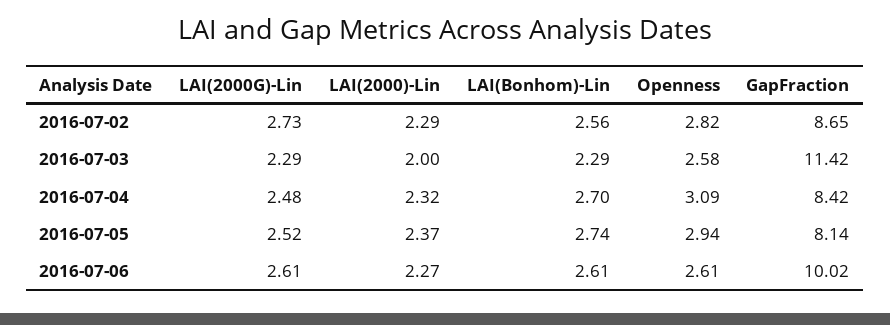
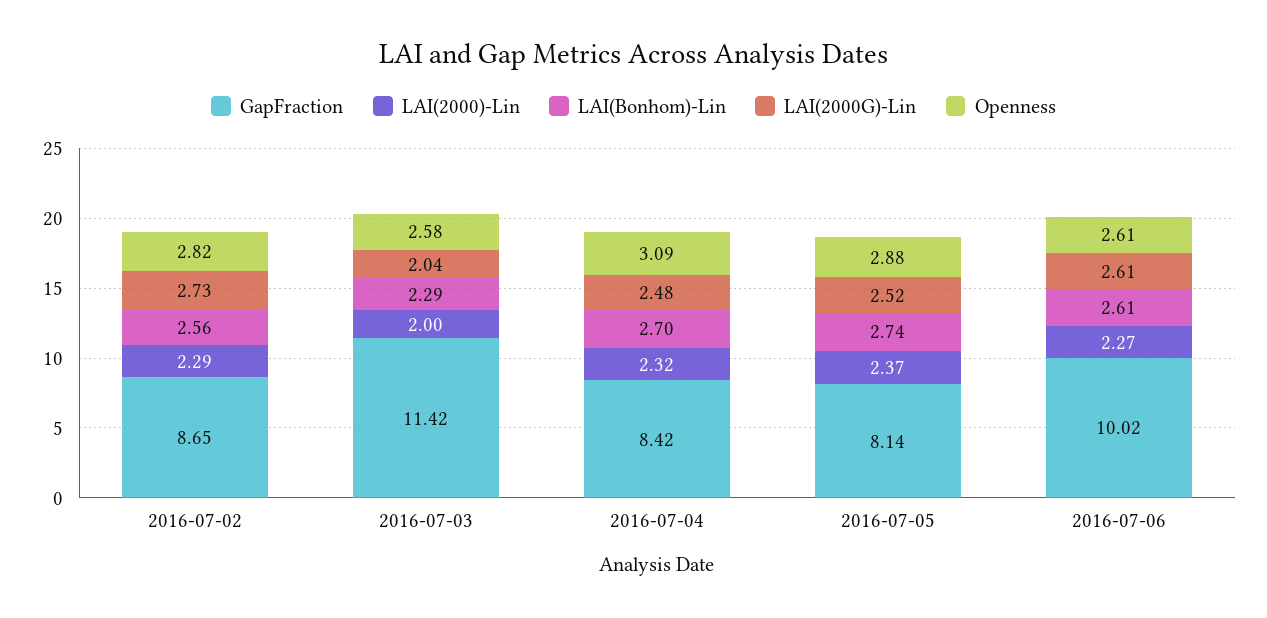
  {
    "LAI(2000G)-Lin": {
      "2016-07-02": 2.73,
-     "2016-07-03": 2.29,
+     "2016-07-03": 2.04,
      "2016-07-04": 2.48,
      "2016-07-05": 2.52,
      "2016-07-06": 2.61
    },
    "LAI(2000)-Lin": {
      "2016-07-02": 2.29,
      "2016-07-03": 2,
      "2016-07-04": 2.32,
      "2016-07-05": 2.37,
      "2016-07-06": 2.27
    },
    "LAI(Bonhom)-Lin": {
      "2016-07-02": 2.56,
      "2016-07-03": 2.29,
      "2016-07-04": 2.7,
      "2016-07-05": 2.74,
      "2016-07-06": 2.61
    },
    "Openness": {
      "2016-07-02": 2.82,
      "2016-07-03": 2.58,
      "2016-07-04": 3.09,
-     "2016-07-05": 2.94,
+     "2016-07-05": 2.88,
      "2016-07-06": 2.61
    },
    "GapFraction": {
      "2016-07-02": 8.65,
      "2016-07-03": 11.42,
      "2016-07-04": 8.42,
      "2016-07-05": 8.14,
      "2016-07-06": 10.02
    }
  }

